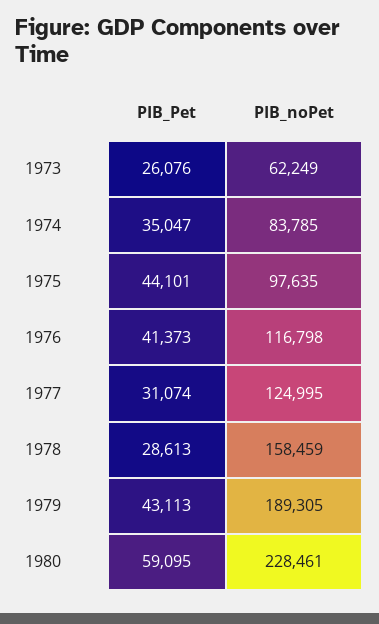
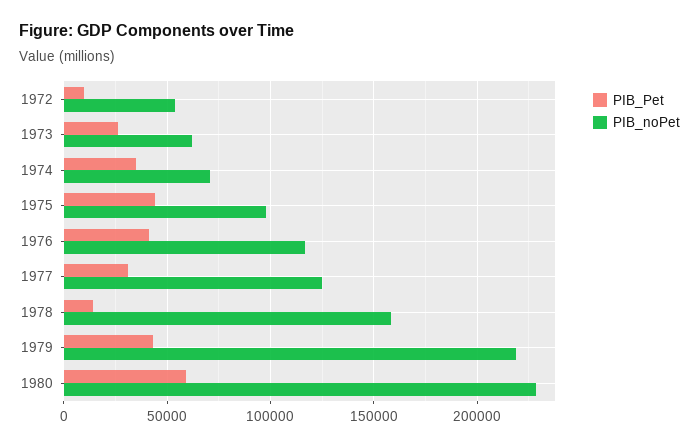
  {
    "PIB_Pet": {
      "1973": 26076,
      "1974": 35047,
      "1975": 44101,
      "1976": 41373,
      "1977": 31074,
-     "1978": 28613,
+     "1978": 15000,
      "1979": 43113,
-     "1980": 59095
+     "1980": 59095,
+     "1972": 10000
    },
    "PIB_noPet": {
      "1973": 62249,
-     "1974": 83785,
+     "1974": 70000,
      "1975": 97635,
      "1976": 116798,
      "1977": 124995,
      "1978": 158459,
-     "1979": 189305,
+     "1979": 220000,
-     "1980": 228461
+     "1980": 228461,
+     "1972": 55000
    }
  }

